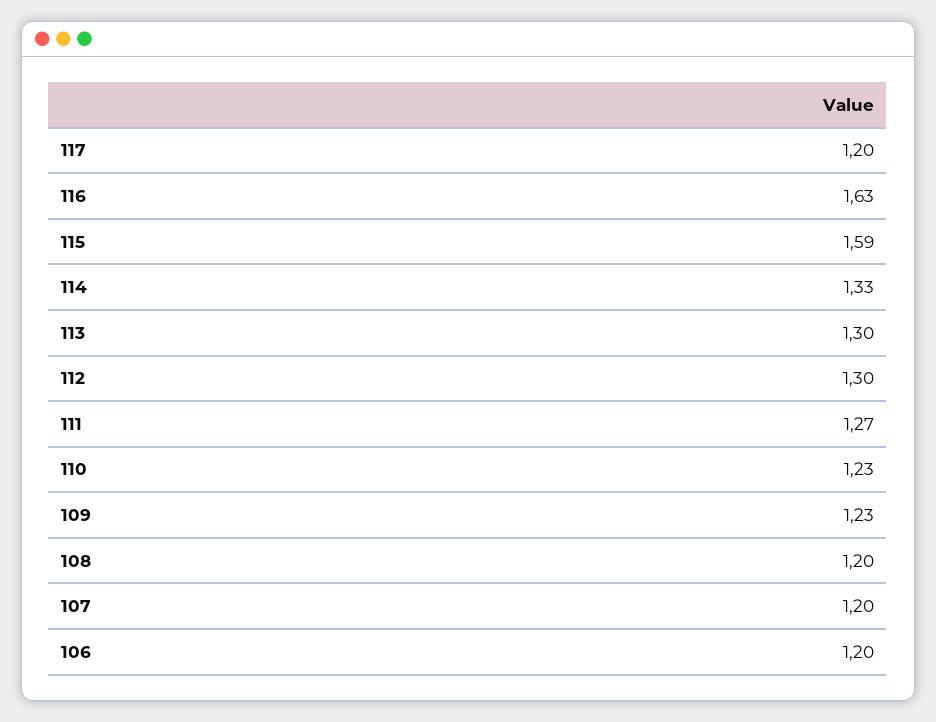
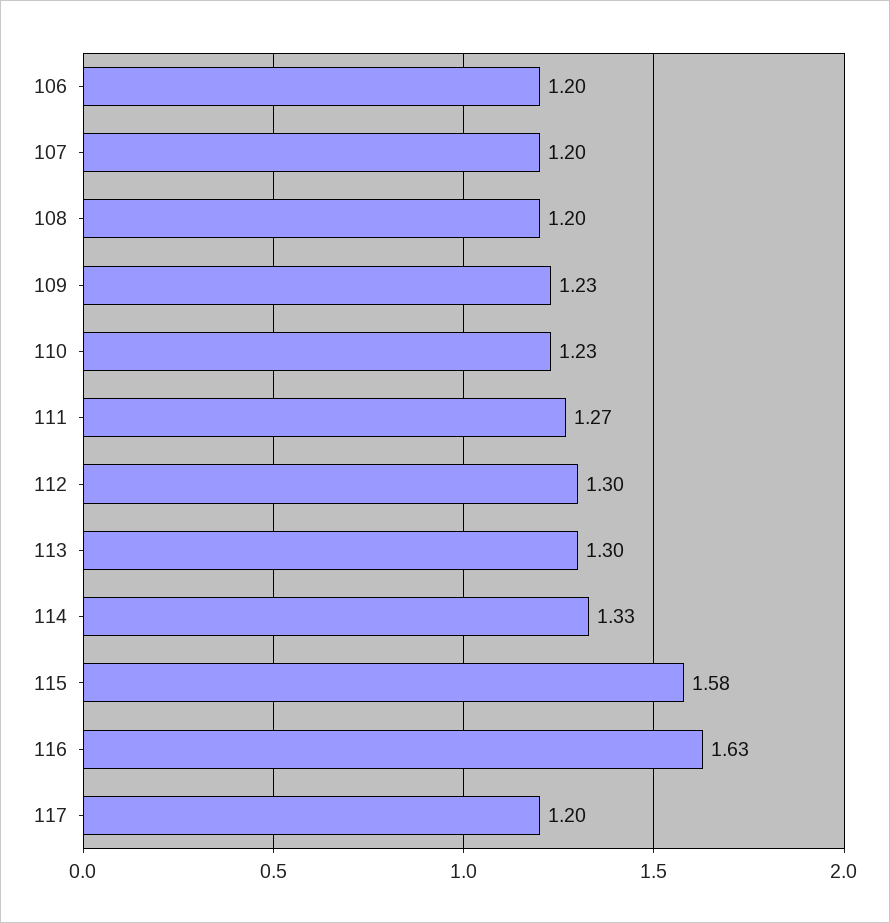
  {
    "117": 1.2,
    "116": 1.63,
-   "115": 1.59,
+   "115": 1.58,
    "114": 1.33,
    "113": 1.3,
    "112": 1.3,
    "111": 1.27,
    "110": 1.23,
    "109": 1.23,
    "108": 1.2,
    "107": 1.2,
    "106": 1.2
  }

